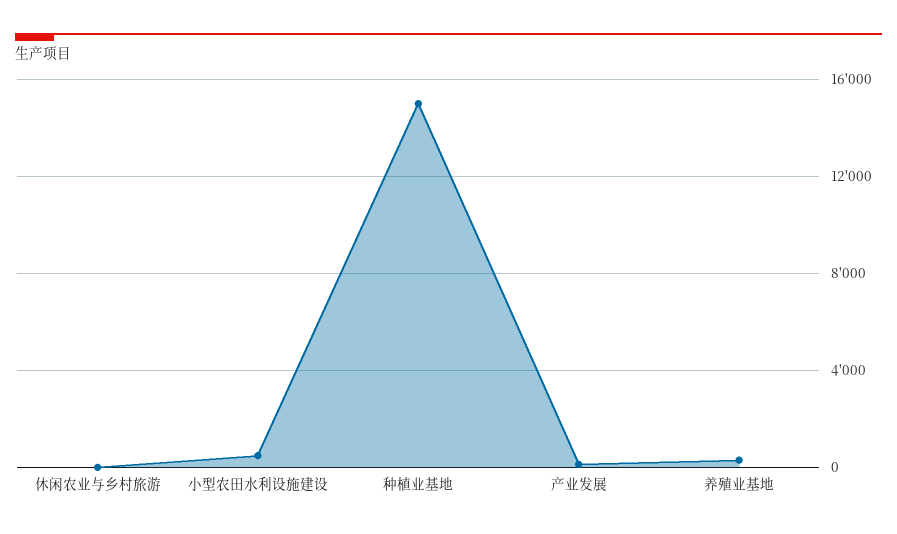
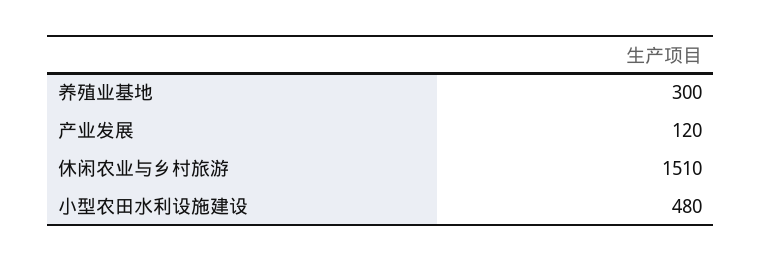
  {
-   "休闲农业与乡村旅游": 0,
+   "休闲农业与乡村旅游": 1510,
    "小型农田水利设施建设": 480,
-   "种植业基地": 15000,
    "产业发展": 120,
    "养殖业基地": 300
  }

